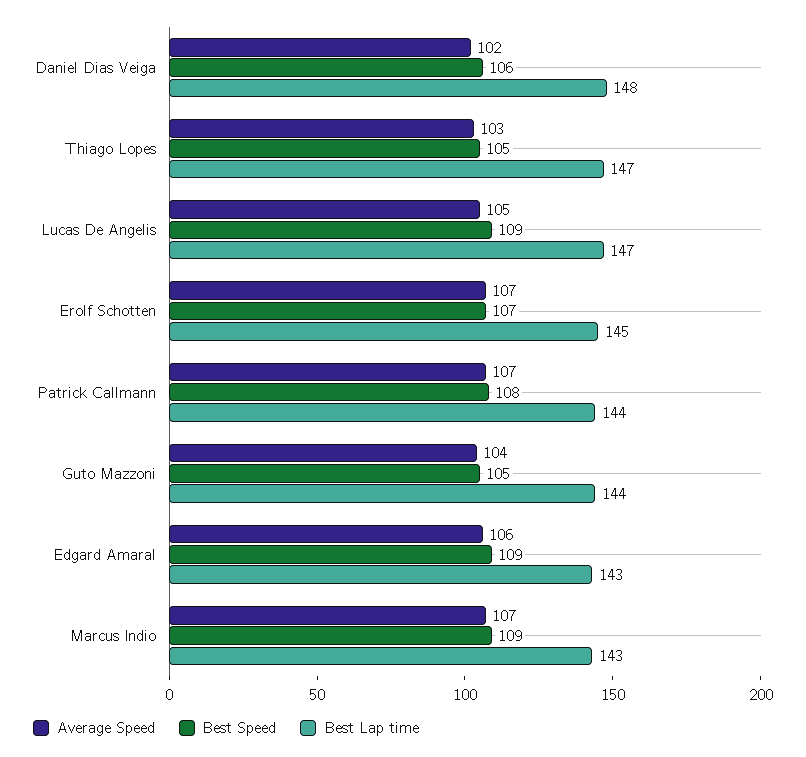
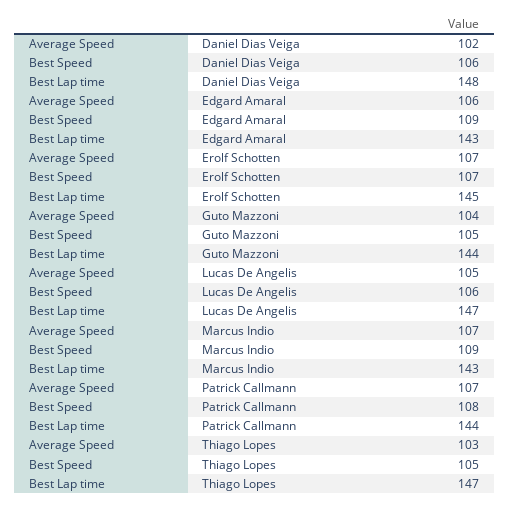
  {
    "Average Speed": {
      "Daniel Dias Veiga": 102,
      "Thiago Lopes": 103,
      "Lucas De Angelis": 105,
      "Erolf Schotten": 107,
      "Patrick Callmann": 107,
      "Guto Mazzoni": 104,
      "Edgard Amaral": 106,
      "Marcus Indio": 107
    },
    "Best Speed": {
      "Daniel Dias Veiga": 106,
      "Thiago Lopes": 105,
-     "Lucas De Angelis": 109,
+     "Lucas De Angelis": 106,
      "Erolf Schotten": 107,
      "Patrick Callmann": 108,
      "Guto Mazzoni": 105,
      "Edgard Amaral": 109,
      "Marcus Indio": 109
    },
    "Best Lap time": {
      "Daniel Dias Veiga": 148,
      "Thiago Lopes": 147,
      "Lucas De Angelis": 147,
      "Erolf Schotten": 145,
      "Patrick Callmann": 144,
      "Guto Mazzoni": 144,
      "Edgard Amaral": 143,
      "Marcus Indio": 143
    }
  }

